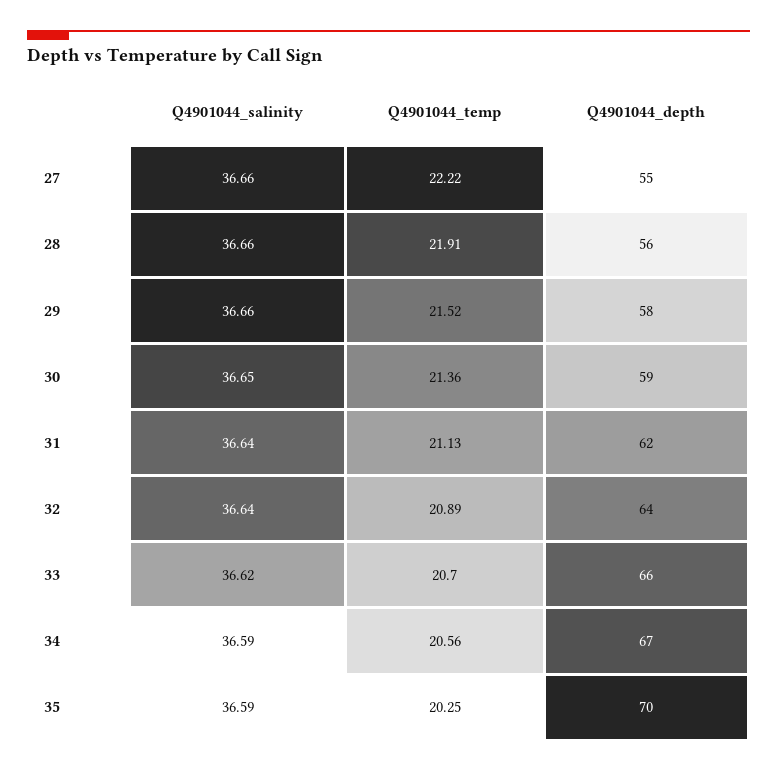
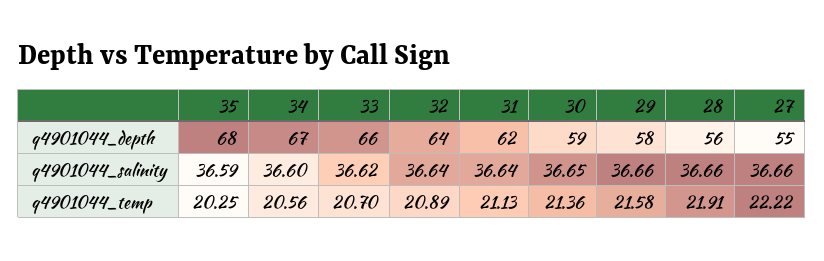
  {
    "Q4901044_salinity": {
      "27": 36.66,
      "28": 36.66,
      "29": 36.66,
      "30": 36.65,
      "31": 36.64,
      "32": 36.64,
      "33": 36.62,
-     "34": 36.59,
+     "34": 36.6,
      "35": 36.59
    },
    "Q4901044_temp": {
      "27": 22.22,
      "28": 21.91,
-     "29": 21.52,
+     "29": 21.58,
      "30": 21.36,
      "31": 21.13,
      "32": 20.89,
      "33": 20.7,
      "34": 20.56,
      "35": 20.25
    },
    "Q4901044_depth": {
      "27": 55,
      "28": 56,
      "29": 58,
      "30": 59,
      "31": 62,
      "32": 64,
      "33": 66,
      "34": 67,
-     "35": 70
+     "35": 68
    }
  }

